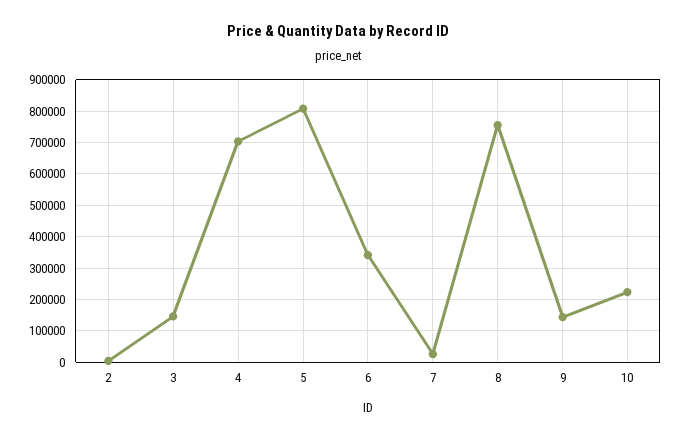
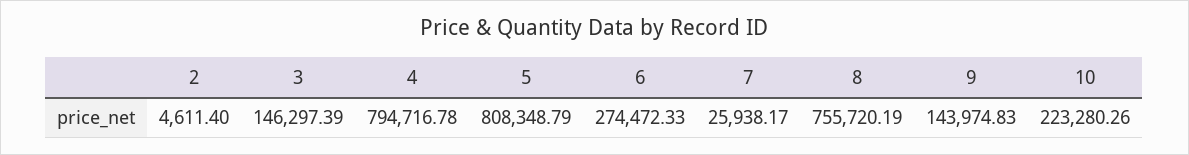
  {
    "2": 4611.4,
    "3": 146297.39,
-   "4": 700000,
+   "4": 794716.78,
    "5": 808348.79,
-   "6": 340000,
+   "6": 274472.33,
    "7": 25938.17,
    "8": 755720.19,
    "9": 143974.83,
    "10": 223280.26
  }

